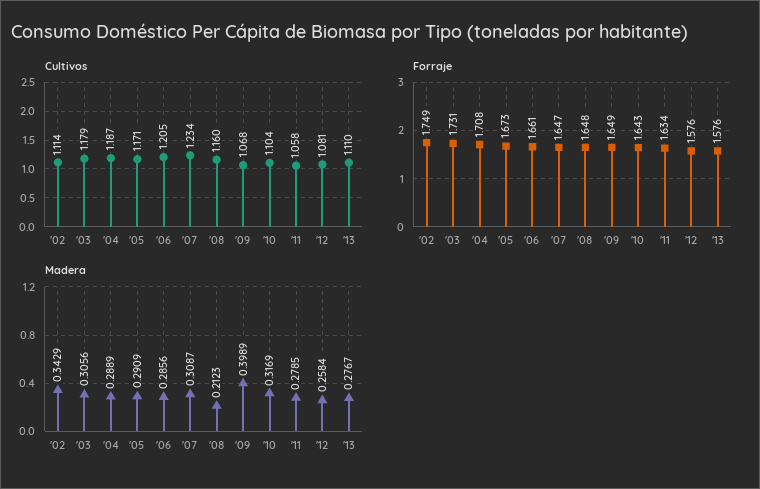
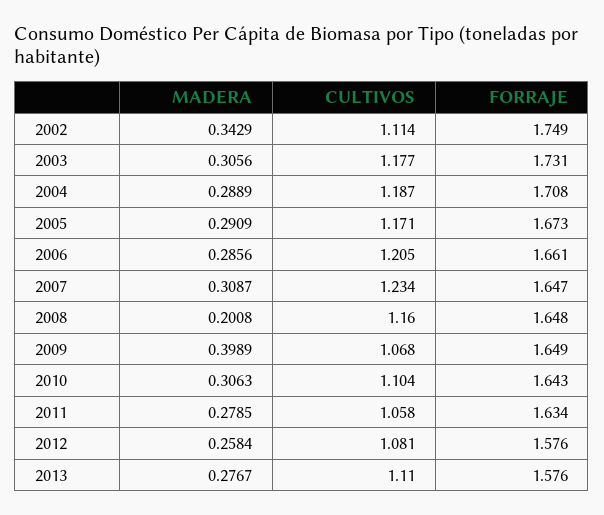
  {
    "Cultivos": {
      "'02": 1.114,
-     "'03": 1.179,
+     "'03": 1.177,
      "'04": 1.187,
      "'05": 1.171,
      "'06": 1.205,
      "'07": 1.234,
      "'08": 1.16,
      "'09": 1.068,
      "'10": 1.104,
      "'11": 1.058,
      "'12": 1.081,
      "'13": 1.11
    },
    "Forraje": {
      "'02": 1.749,
      "'03": 1.731,
      "'04": 1.708,
      "'05": 1.673,
      "'06": 1.661,
      "'07": 1.647,
      "'08": 1.648,
      "'09": 1.649,
      "'10": 1.643,
      "'11": 1.634,
      "'12": 1.576,
      "'13": 1.576
    },
    "Madera": {
      "'02": 0.3429,
      "'03": 0.3056,
      "'04": 0.2889,
      "'05": 0.2909,
      "'06": 0.2856,
      "'07": 0.3087,
-     "'08": 0.2123,
+     "'08": 0.2008,
      "'09": 0.3989,
-     "'10": 0.3169,
+     "'10": 0.3063,
      "'11": 0.2785,
      "'12": 0.2584,
      "'13": 0.2767
    }
  }

